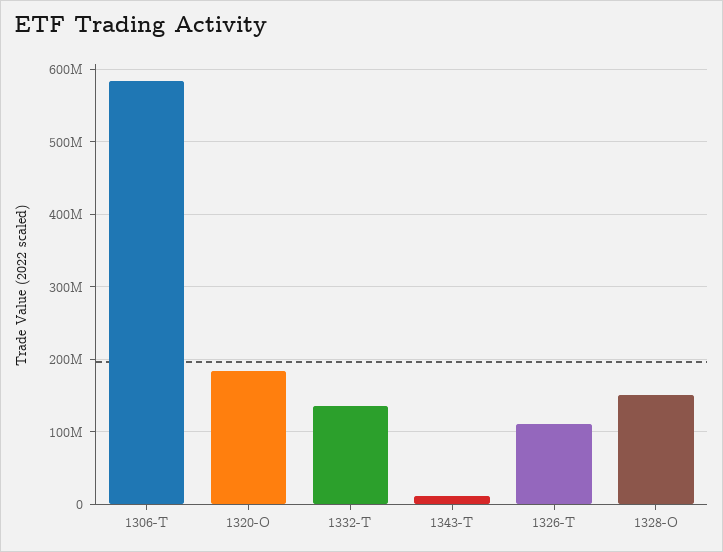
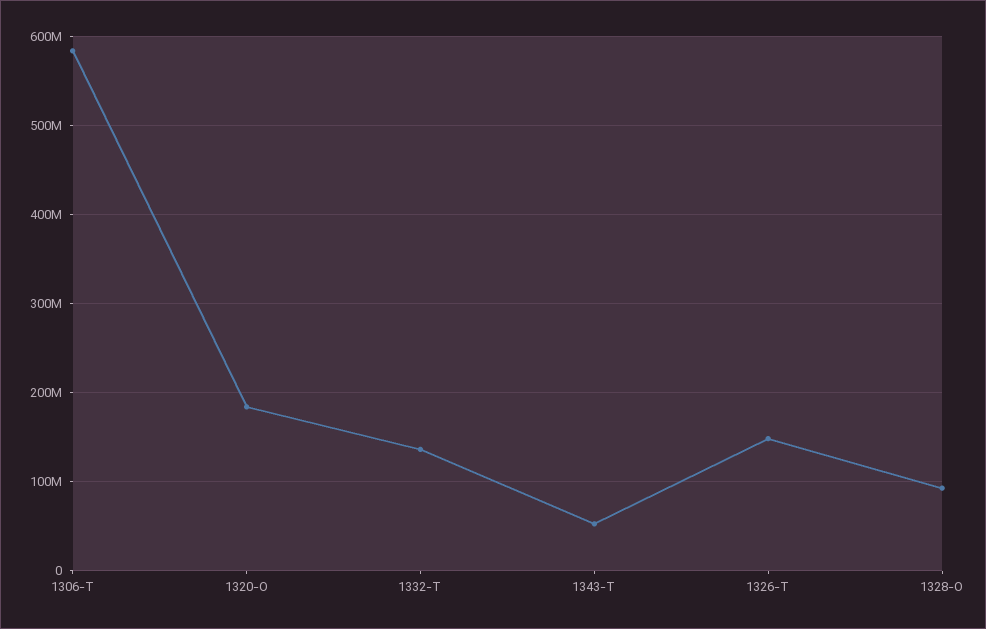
  {
    "1306-T": 580000000,
    "1320-O": 180000000,
    "1332-T": 140000000,
-   "1343-T": 10000000,
+   "1343-T": 50000000,
-   "1326-T": 110000000,
+   "1326-T": 150000000,
-   "1328-O": 150000000
+   "1328-O": 90000000
  }

